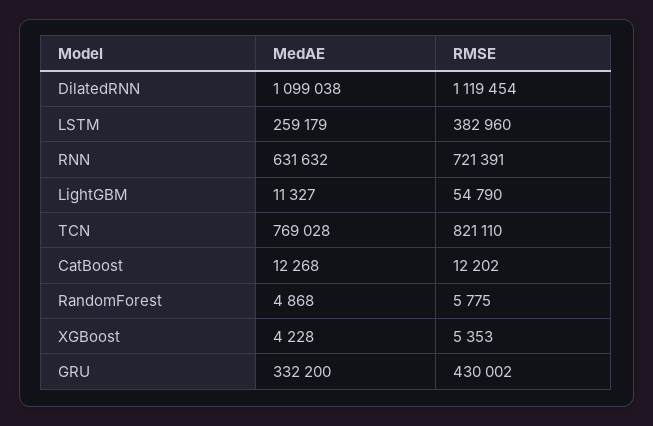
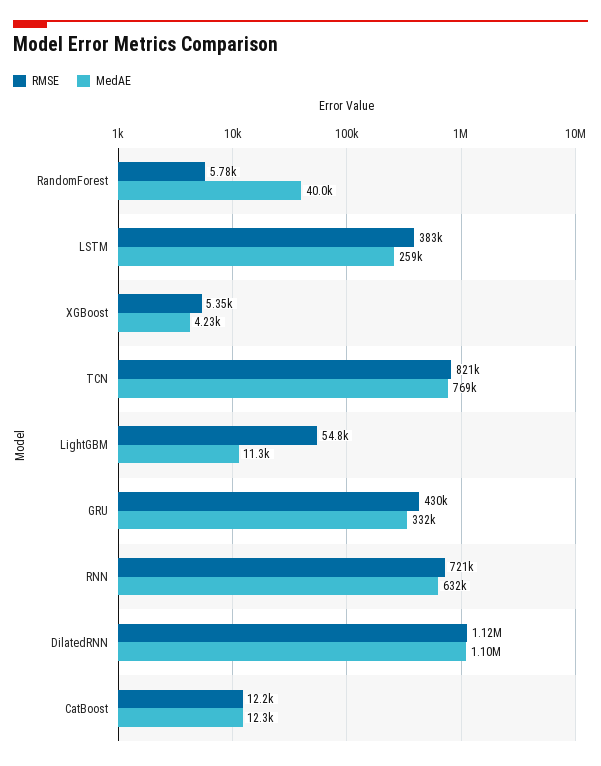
  {
    "MedAE": {
      "DilatedRNN": 1099038,
      "LSTM": 259179,
      "RNN": 631632,
      "LightGBM": 11327,
      "TCN": 769028,
      "CatBoost": 12268,
-     "RandomForest": 4868,
+     "RandomForest": 40000,
      "XGBoost": 4228,
      "GRU": 332200
    },
    "RMSE": {
      "DilatedRNN": 1119454,
      "LSTM": 382960,
      "RNN": 721391,
      "LightGBM": 54790,
      "TCN": 821110,
      "CatBoost": 12202,
      "RandomForest": 5775,
      "XGBoost": 5353,
      "GRU": 430002
    }
  }

